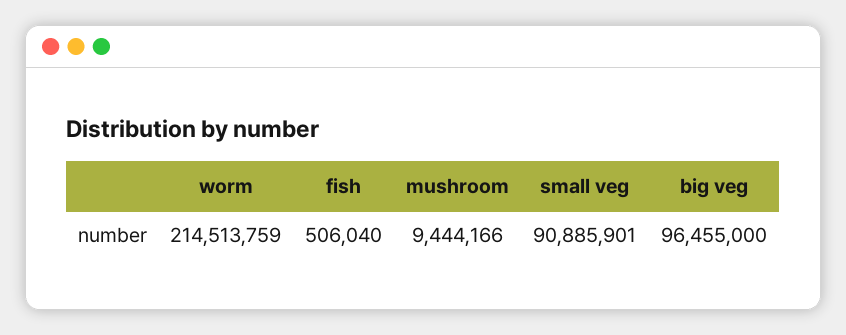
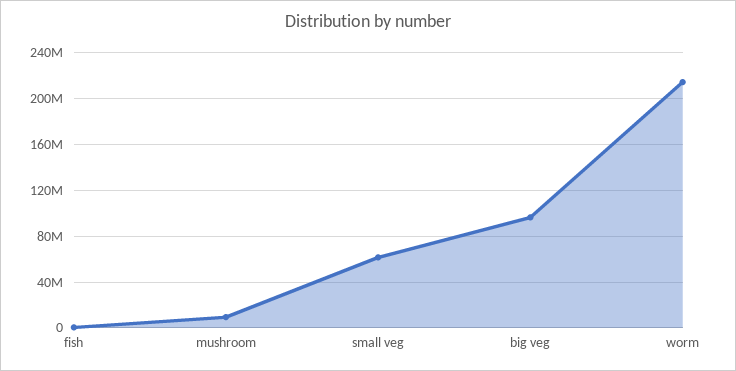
  {
    "worm": 214513759,
    "fish": 506040,
    "mushroom": 9444166,
-   "small veg": 90885901,
+   "small veg": 60000000,
    "big veg": 96455000
  }

